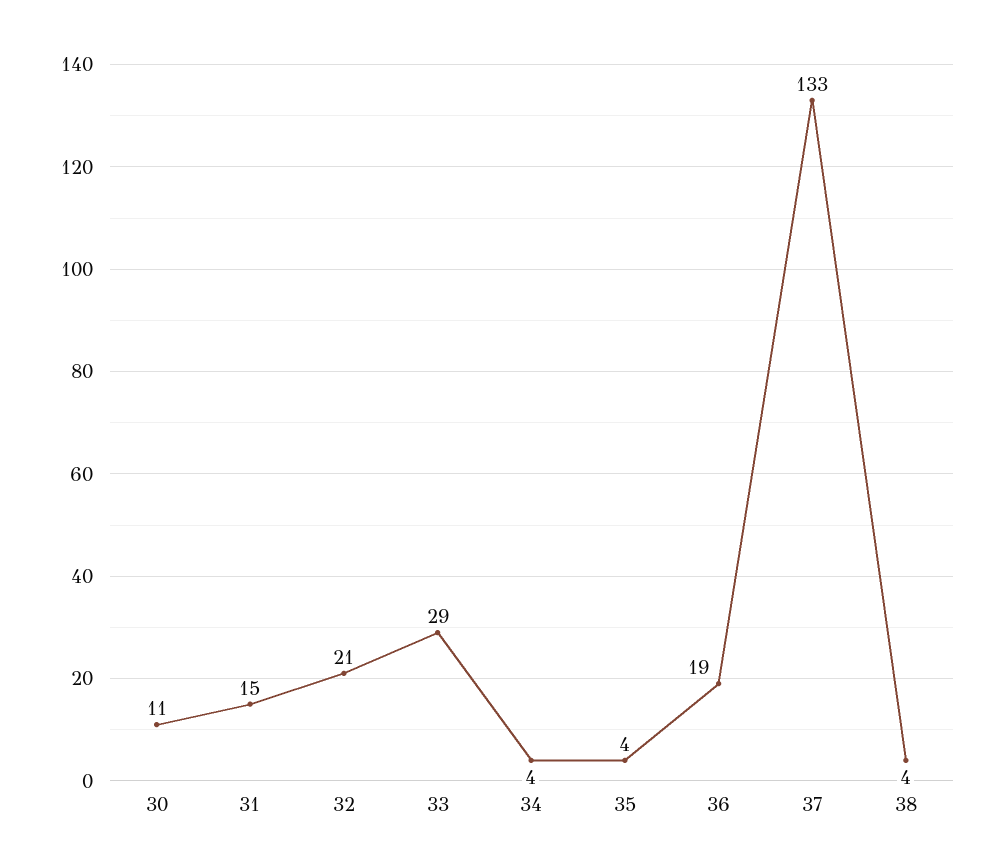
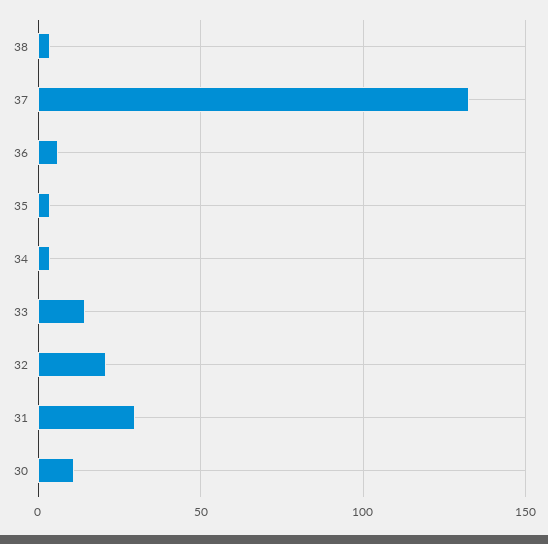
  {
    "30": 11,
-   "31": 15,
+   "31": 30,
    "32": 21,
-   "33": 29,
+   "33": 15,
    "34": 4,
    "35": 4,
-   "36": 19,
+   "36": 5,
    "37": 133,
    "38": 4
  }

